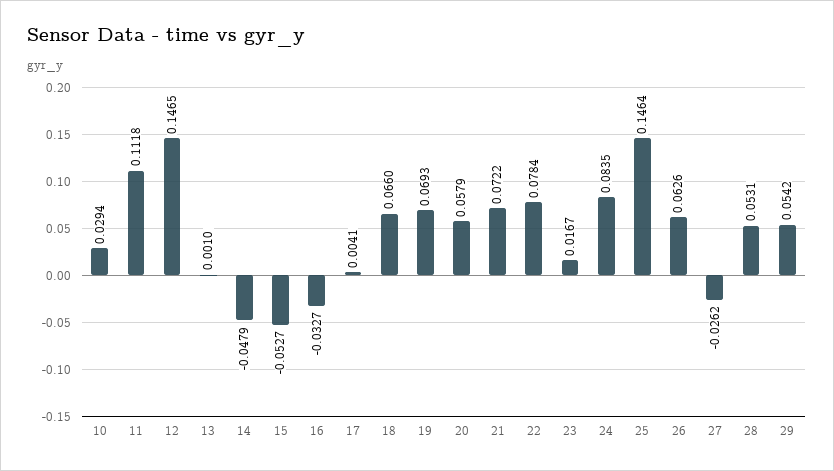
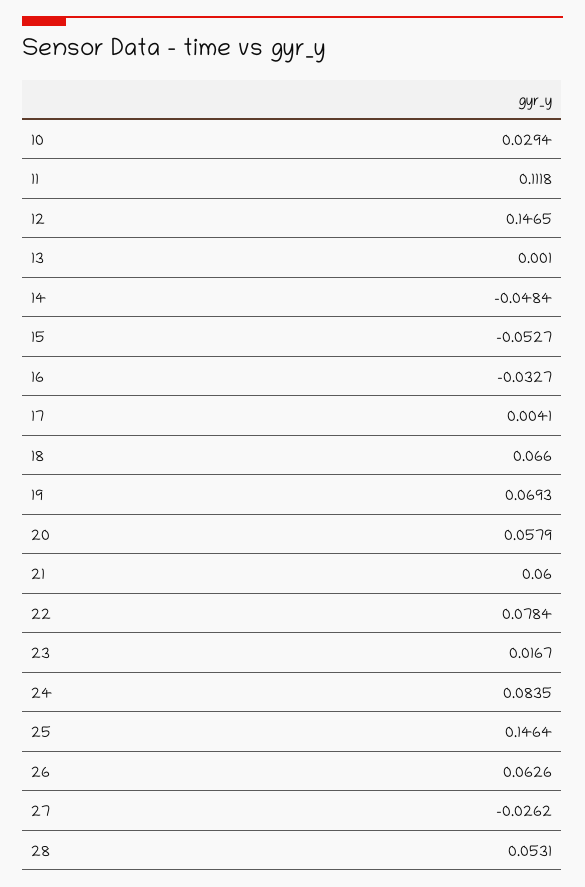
  {
    "10": 0.0294,
    "11": 0.1118,
    "12": 0.1465,
    "13": 0.001,
-   "14": -0.0479,
+   "14": -0.0484,
    "15": -0.0527,
    "16": -0.0327,
    "17": 0.0041,
    "18": 0.066,
    "19": 0.0693,
    "20": 0.0579,
-   "21": 0.0722,
+   "21": 0.06,
    "22": 0.0784,
    "23": 0.0167,
    "24": 0.0835,
    "25": 0.1464,
    "26": 0.0626,
    "27": -0.0262,
-   "28": 0.0531,
+   "28": 0.0531
-   "29": 0.0542
  }

